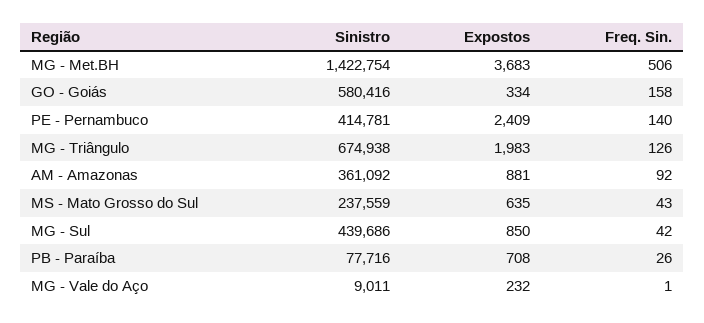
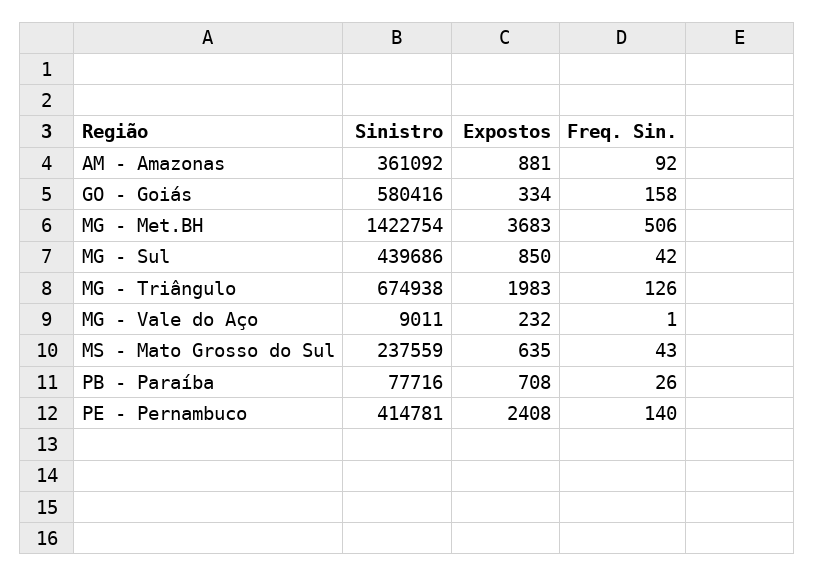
  {
    "Sinistro": {
      "MG - Met.BH": 1422754,
      "GO - Goiás": 580416,
      "PE - Pernambuco": 414781,
      "MG - Triângulo": 674938,
      "AM - Amazonas": 361092,
      "MS - Mato Grosso do Sul": 237559,
      "MG - Sul": 439686,
      "PB - Paraíba": 77716,
      "MG - Vale do Aço": 9011
    },
    "Expostos": {
      "MG - Met.BH": 3683,
      "GO - Goiás": 334,
-     "PE - Pernambuco": 2409,
+     "PE - Pernambuco": 2408,
      "MG - Triângulo": 1983,
      "AM - Amazonas": 881,
      "MS - Mato Grosso do Sul": 635,
      "MG - Sul": 850,
      "PB - Paraíba": 708,
      "MG - Vale do Aço": 232
    },
    "Freq. Sin.": {
      "MG - Met.BH": 506,
      "GO - Goiás": 158,
      "PE - Pernambuco": 140,
      "MG - Triângulo": 126,
      "AM - Amazonas": 92,
      "MS - Mato Grosso do Sul": 43,
      "MG - Sul": 42,
      "PB - Paraíba": 26,
      "MG - Vale do Aço": 1
    }
  }

